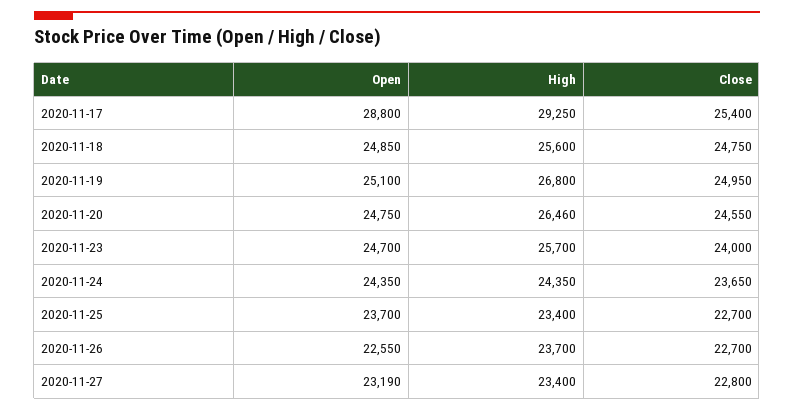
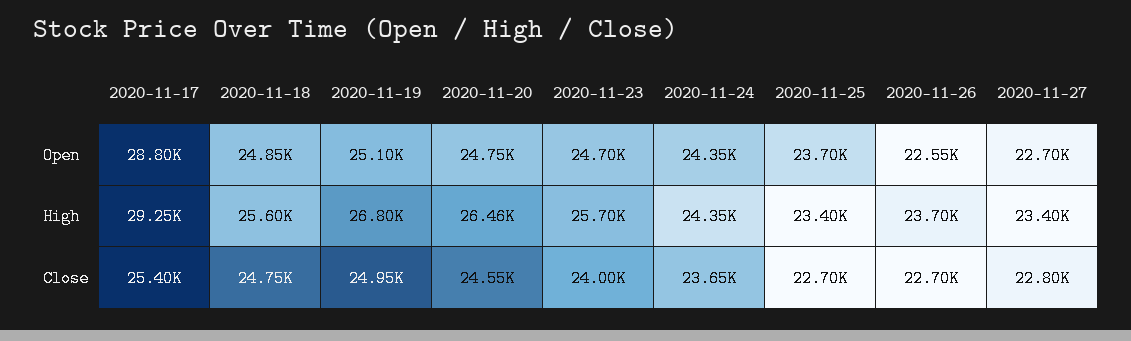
  {
    "Open": {
      "2020-11-17": 28800,
      "2020-11-18": 24850,
      "2020-11-19": 25100,
      "2020-11-20": 24750,
      "2020-11-23": 24700,
      "2020-11-24": 24350,
      "2020-11-25": 23700,
      "2020-11-26": 22550,
-     "2020-11-27": 23190
+     "2020-11-27": 22700
    },
    "High": {
      "2020-11-17": 29250,
      "2020-11-18": 25600,
      "2020-11-19": 26800,
      "2020-11-20": 26460,
      "2020-11-23": 25700,
      "2020-11-24": 24350,
      "2020-11-25": 23400,
      "2020-11-26": 23700,
      "2020-11-27": 23400
    },
    "Close": {
      "2020-11-17": 25400,
      "2020-11-18": 24750,
      "2020-11-19": 24950,
      "2020-11-20": 24550,
      "2020-11-23": 24000,
      "2020-11-24": 23650,
      "2020-11-25": 22700,
      "2020-11-26": 22700,
      "2020-11-27": 22800
    }
  }

